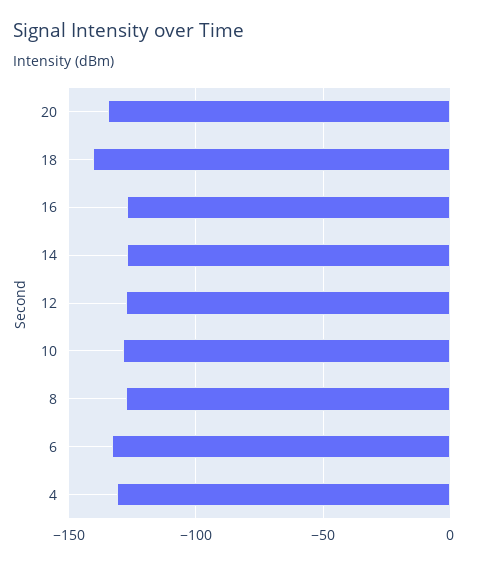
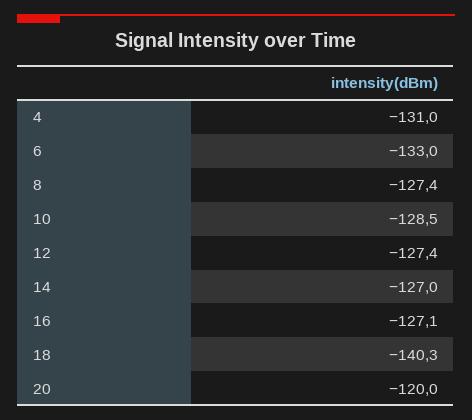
  {
-   "20": -135,
+   "20": -120,
    "18": -140.3,
    "16": -127.1,
    "14": -127,
    "12": -127.4,
    "10": -128.5,
    "8": -127.4,
    "6": -133,
    "4": -131
  }

